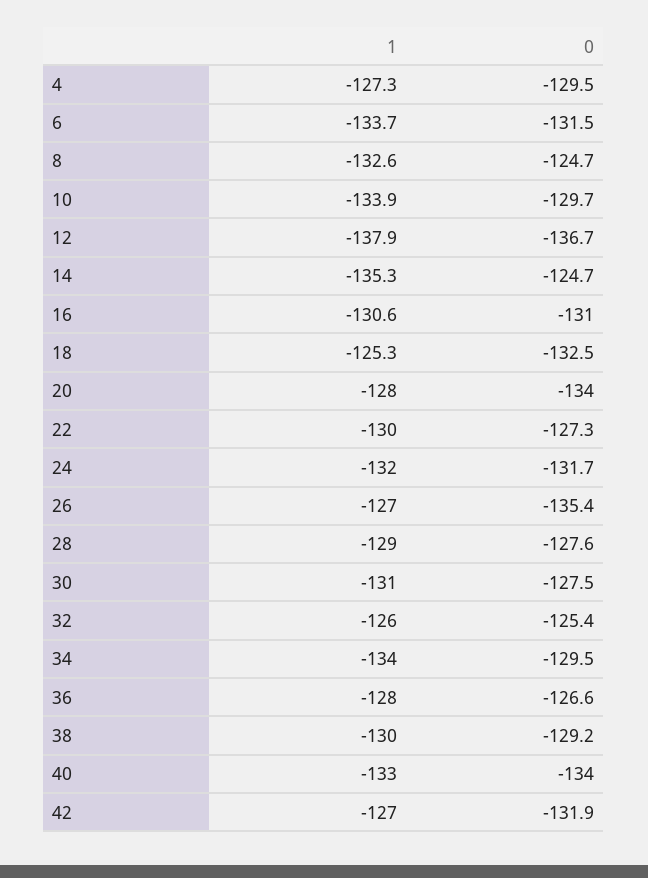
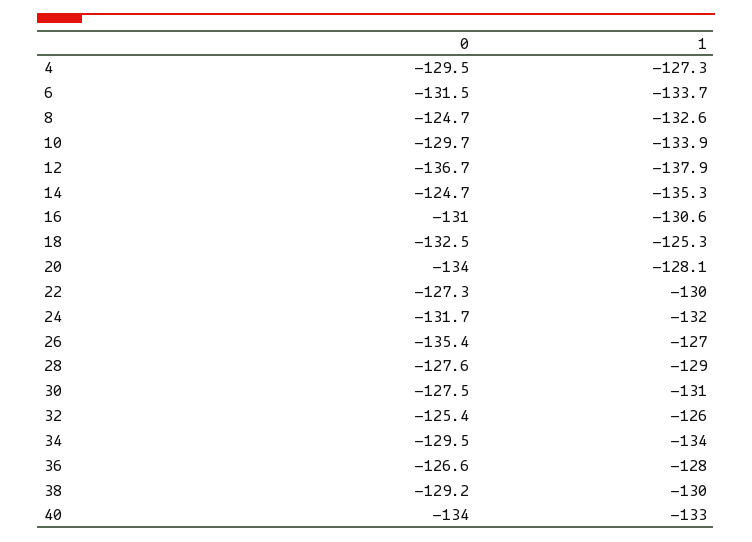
  {
    "1": {
      "4": -127.3,
      "6": -133.7,
      "8": -132.6,
      "10": -133.9,
      "12": -137.9,
      "14": -135.3,
      "16": -130.6,
      "18": -125.3,
-     "20": -128,
+     "20": -128.1,
      "22": -130,
      "24": -132,
      "26": -127,
      "28": -129,
      "30": -131,
      "32": -126,
      "34": -134,
      "36": -128,
      "38": -130,
-     "40": -133,
+     "40": -133
-     "42": -127
    },
    "0": {
      "4": -129.5,
      "6": -131.5,
      "8": -124.7,
      "10": -129.7,
      "12": -136.7,
      "14": -124.7,
      "16": -131,
      "18": -132.5,
      "20": -134,
      "22": -127.3,
      "24": -131.7,
      "26": -135.4,
      "28": -127.6,
      "30": -127.5,
      "32": -125.4,
      "34": -129.5,
      "36": -126.6,
      "38": -129.2,
-     "40": -134,
+     "40": -134
-     "42": -131.9
    }
  }

